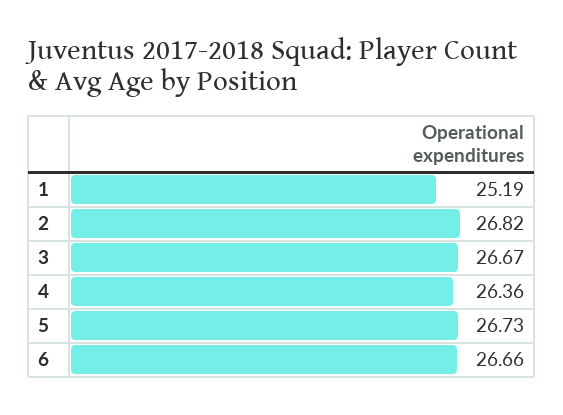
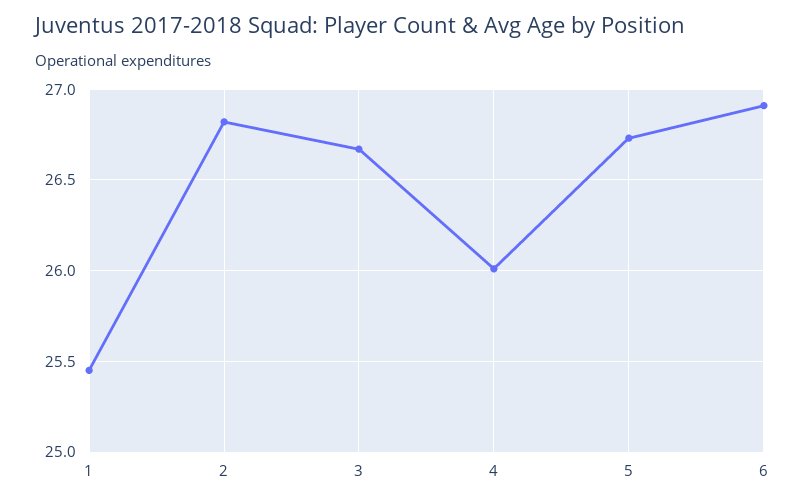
  {
-   "1": 25.19,
+   "1": 25.45,
    "2": 26.82,
    "3": 26.67,
-   "4": 26.36,
+   "4": 26,
    "5": 26.73,
-   "6": 26.66
+   "6": 26.9
  }

